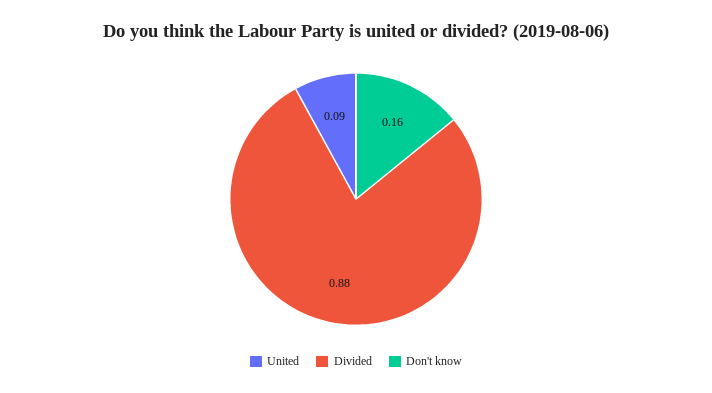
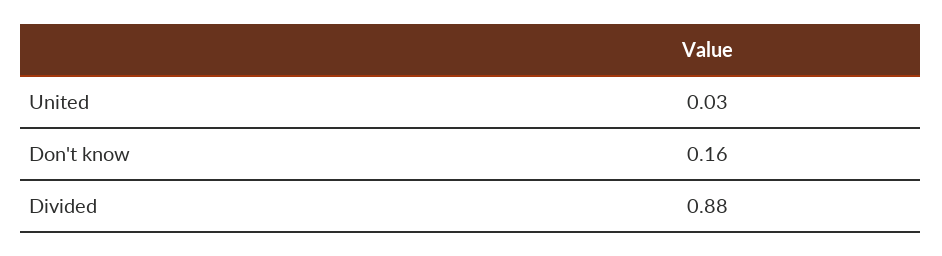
  {
-   "United": 0.09,
+   "United": 0.03,
    "Divided": 0.88,
    "Don't know": 0.16
  }

